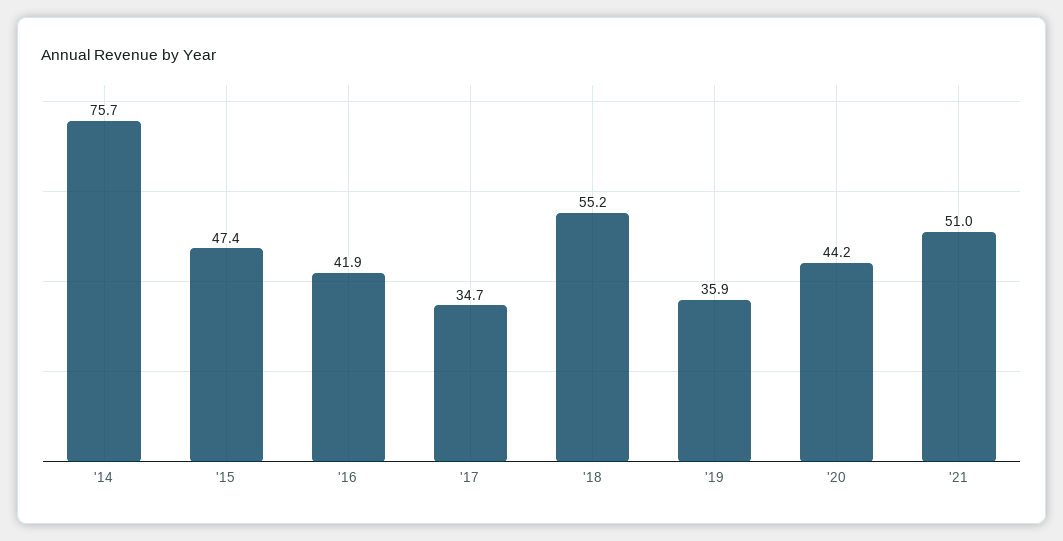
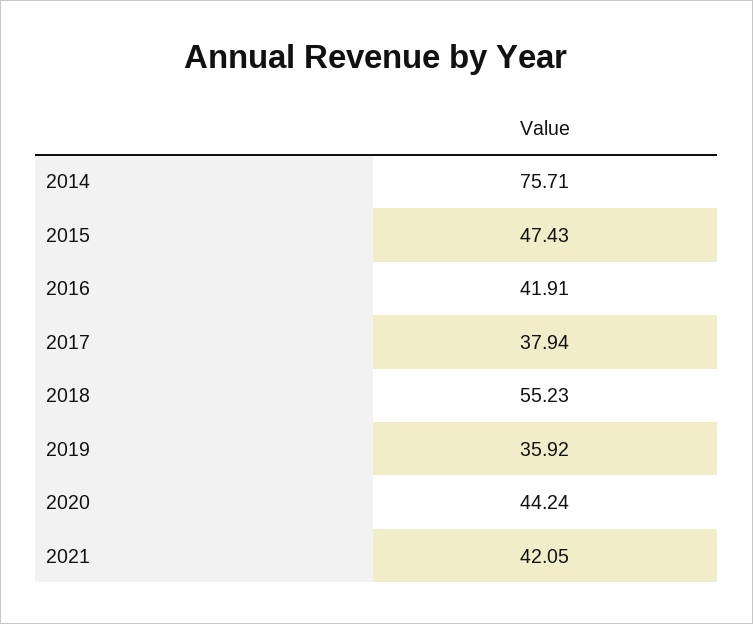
  {
    "'14": 75.71,
    "'15": 47.43,
    "'16": 41.91,
-   "'17": 34.7,
+   "'17": 37.94,
    "'18": 55.23,
    "'19": 35.92,
    "'20": 44.24,
-   "'21": 51
+   "'21": 42.05
  }

